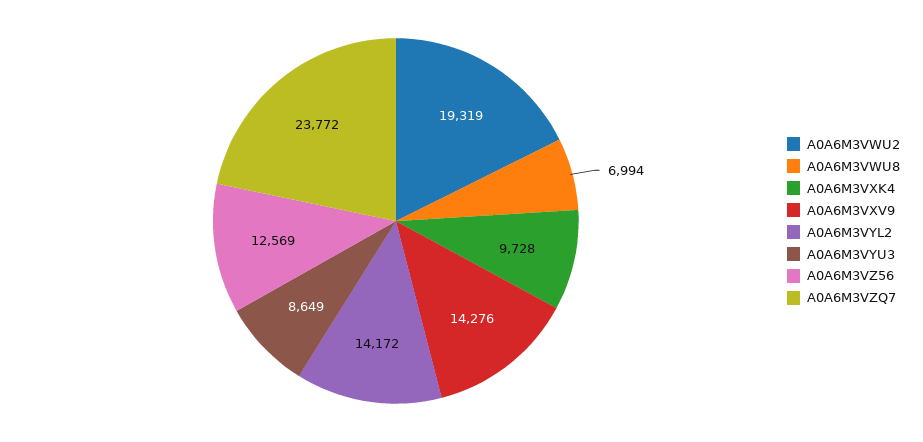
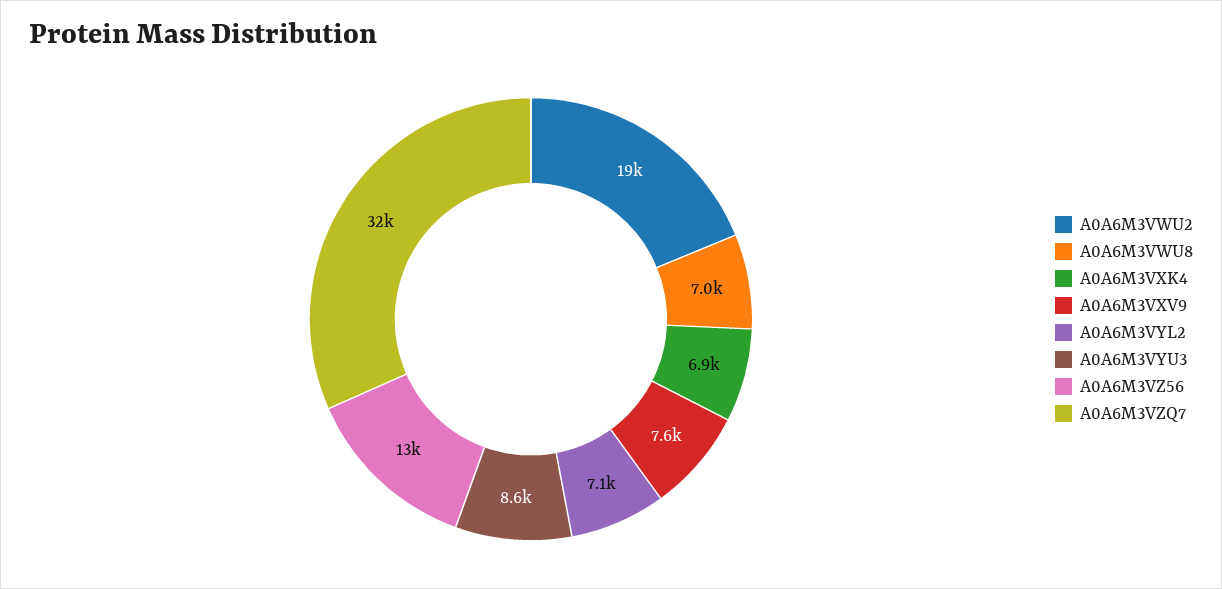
  {
    "A0A6M3VWU2": 19319,
    "A0A6M3VWU8": 6994,
-   "A0A6M3VXK4": 9728,
+   "A0A6M3VXK4": 6900,
-   "A0A6M3VXV9": 14276,
+   "A0A6M3VXV9": 7600,
-   "A0A6M3VYL2": 14172,
+   "A0A6M3VYL2": 7100,
    "A0A6M3VYU3": 8649,
    "A0A6M3VZ56": 12569,
-   "A0A6M3VZQ7": 23772
+   "A0A6M3VZQ7": 32000
  }

